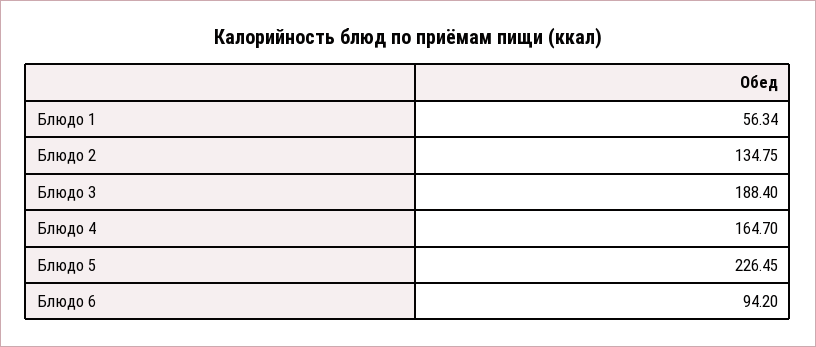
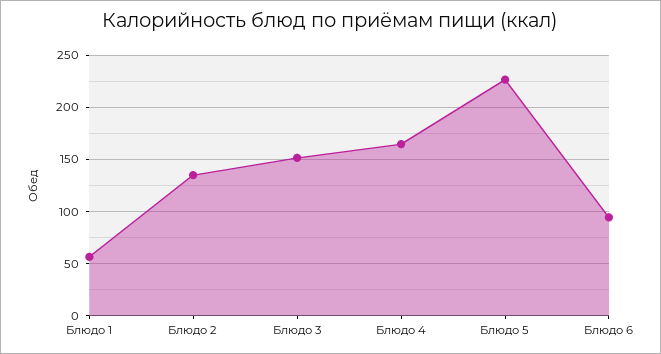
  {
    "Блюдо 1": 56.34,
    "Блюдо 2": 134.75,
-   "Блюдо 3": 188.4,
+   "Блюдо 3": 150,
    "Блюдо 4": 164.7,
    "Блюдо 5": 226.45,
    "Блюдо 6": 94.2
  }

